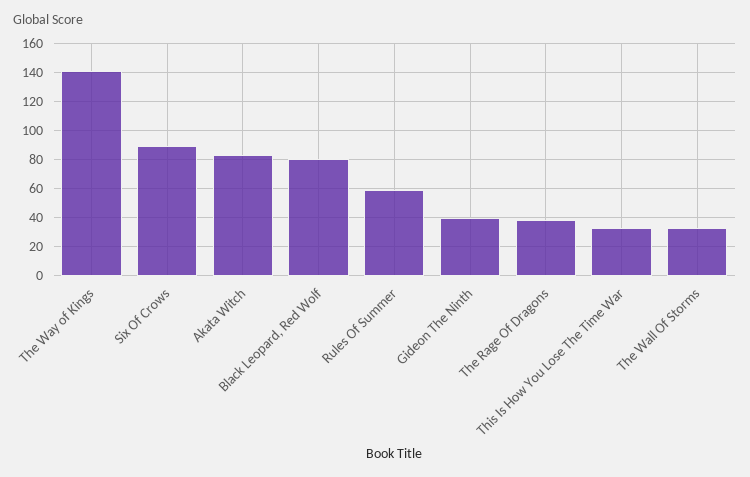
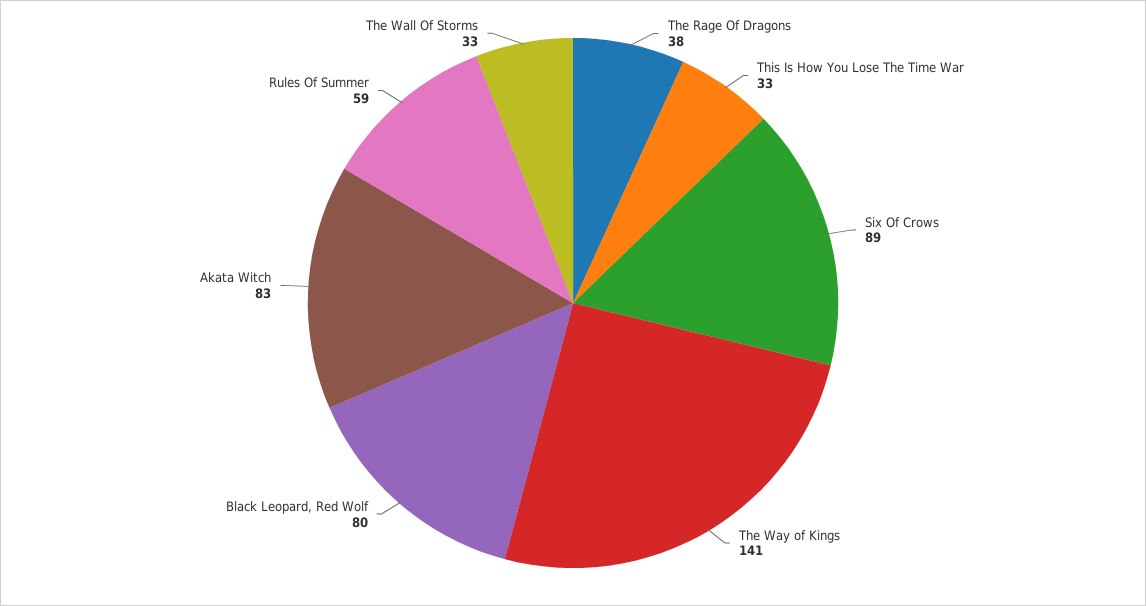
  {
    "The Way of Kings": 141,
    "Six Of Crows": 89,
    "Akata Witch": 83,
    "Black Leopard, Red Wolf": 80,
    "Rules Of Summer": 59,
-   "Gideon The Ninth": 40,
    "The Rage Of Dragons": 38,
    "This Is How You Lose The Time War": 33,
    "The Wall Of Storms": 33
  }

